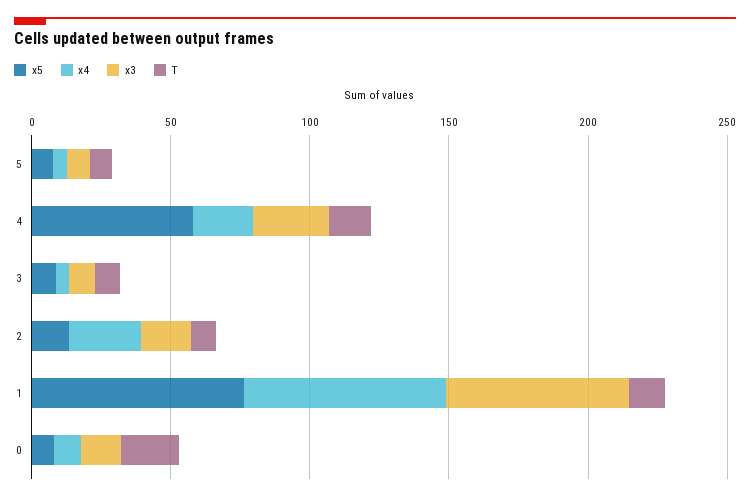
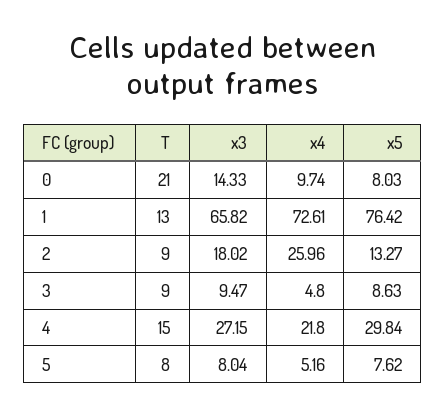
  {
    "x5": {
      "5": 7.62,
-     "4": 60,
+     "4": 29.84,
      "3": 8.63,
      "2": 13.27,
      "1": 76.42,
      "0": 8.03
    },
    "x4": {
      "5": 5.16,
      "4": 21.8,
      "3": 4.8,
      "2": 25.96,
      "1": 72.61,
      "0": 9.74
    },
    "x3": {
      "5": 8.04,
      "4": 27.15,
      "3": 9.47,
      "2": 18.02,
      "1": 65.82,
      "0": 14.33
    },
    "T": {
      "5": 8,
      "4": 15,
      "3": 9,
      "2": 9,
      "1": 13,
      "0": 21
    }
  }

